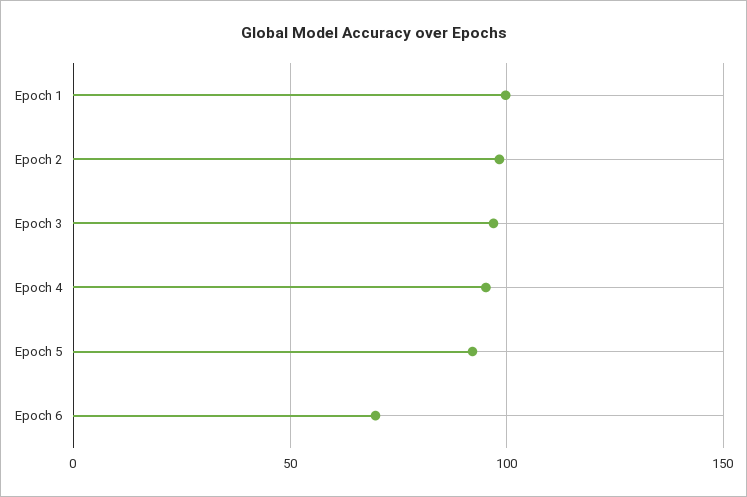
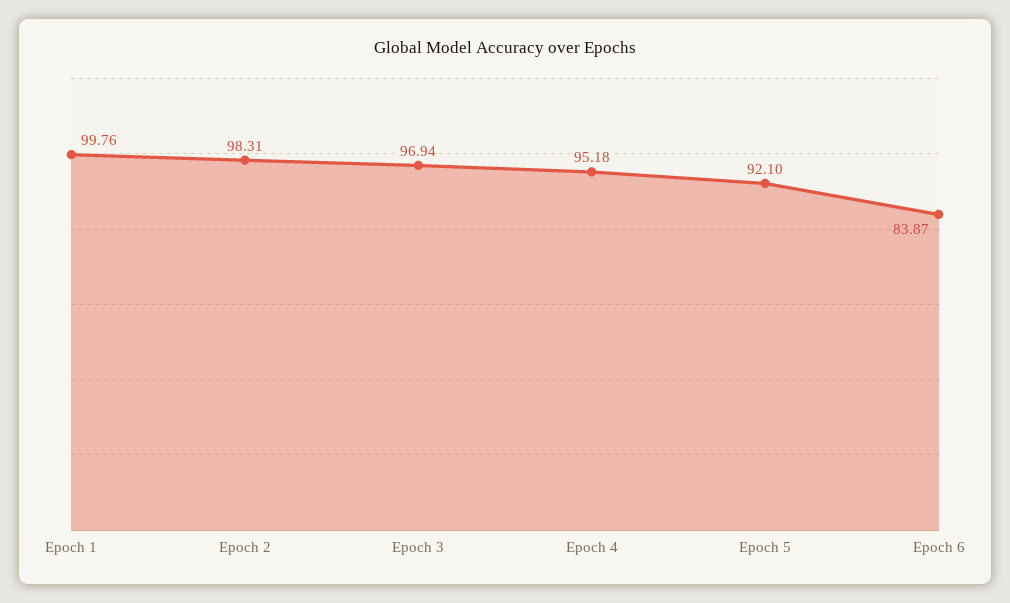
  {
    "Epoch 1": 99.76,
    "Epoch 2": 98.31,
    "Epoch 3": 96.94,
    "Epoch 4": 95.18,
    "Epoch 5": 92.1,
-   "Epoch 6": 70
+   "Epoch 6": 83.87
  }

